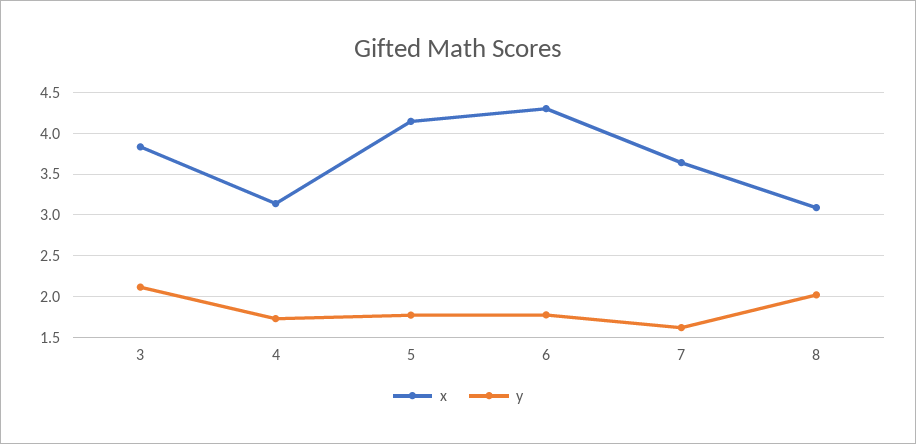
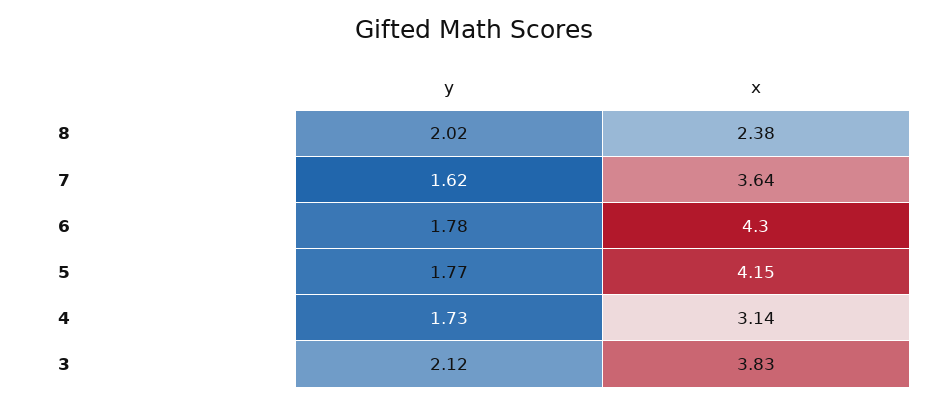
  {
    "x": {
      "3": 3.83,
      "4": 3.14,
      "5": 4.15,
      "6": 4.3,
      "7": 3.64,
-     "8": 3.1
+     "8": 2.38
    },
    "y": {
      "3": 2.12,
      "4": 1.73,
      "5": 1.77,
      "6": 1.78,
      "7": 1.62,
      "8": 2.02
    }
  }

